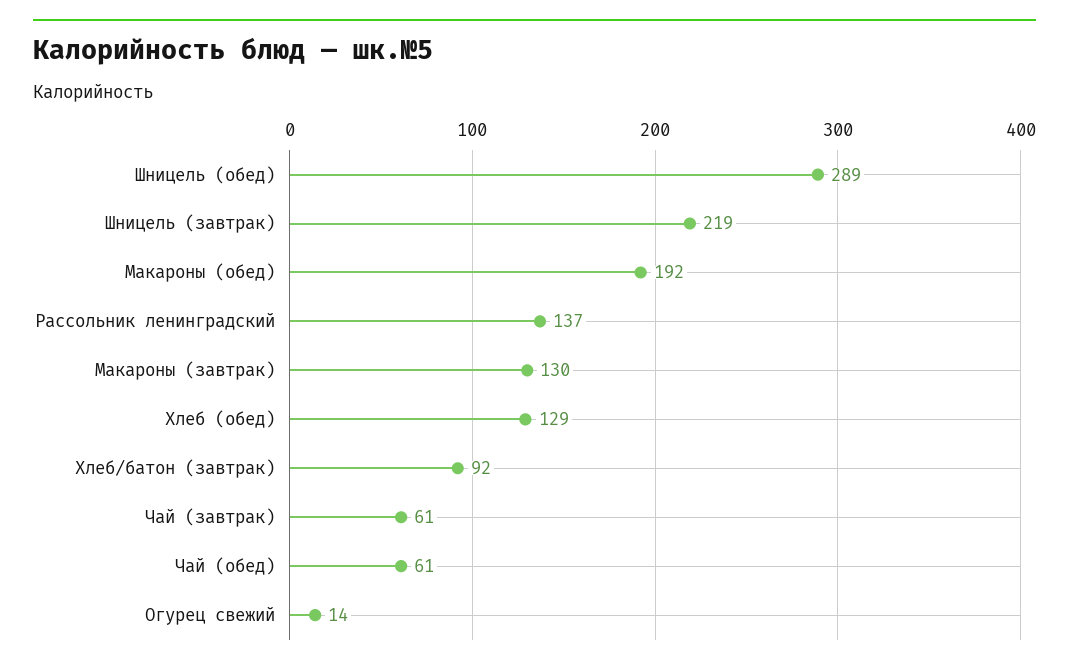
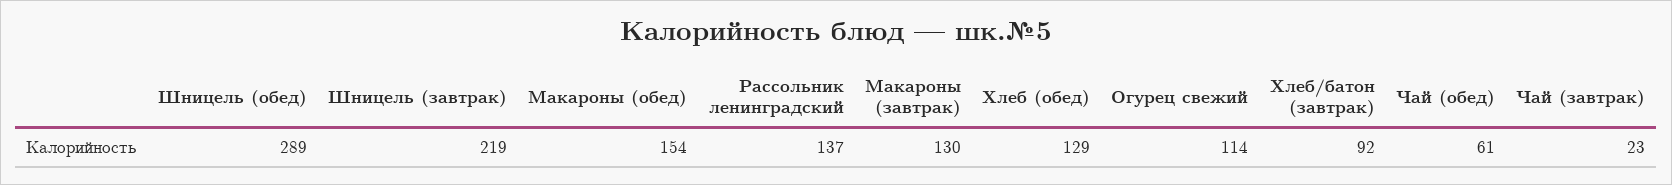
  {
    "Шницель (обед)": 289,
    "Шницель (завтрак)": 219,
-   "Макароны (обед)": 192,
+   "Макароны (обед)": 154,
    "Рассольник ленинградский": 137,
    "Макароны (завтрак)": 130,
    "Хлеб (обед)": 129,
    "Хлеб/батон (завтрак)": 92,
-   "Чай (завтрак)": 61,
+   "Чай (завтрак)": 23,
    "Чай (обед)": 61,
-   "Огурец свежий": 14
+   "Огурец свежий": 114
  }

